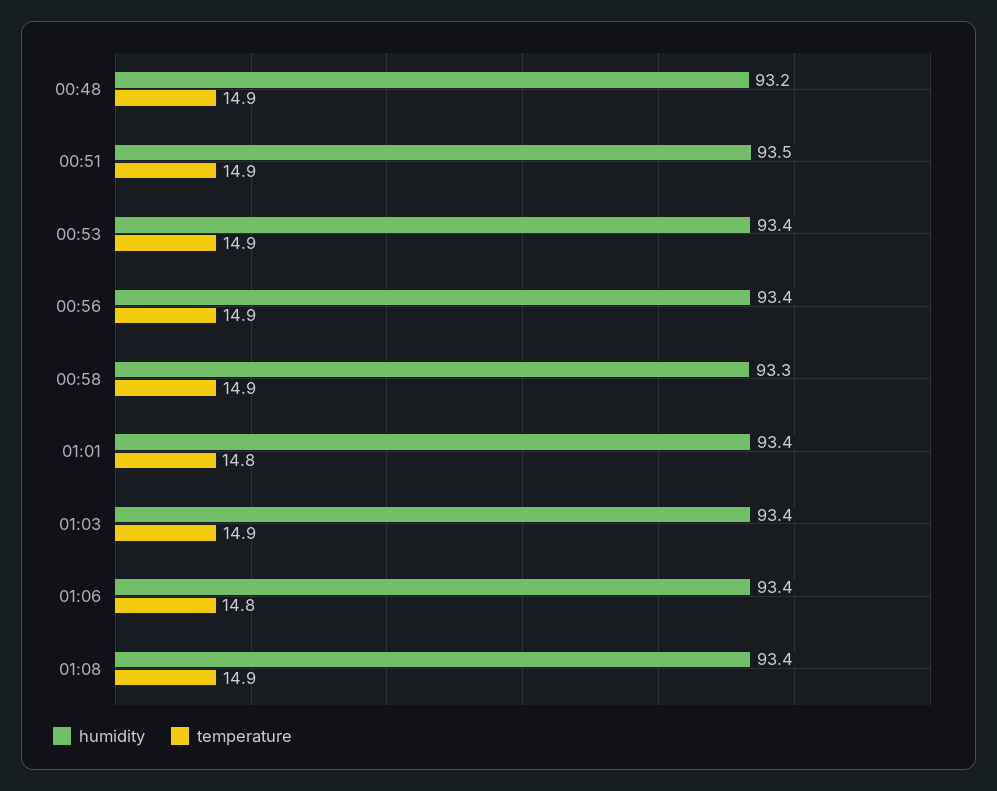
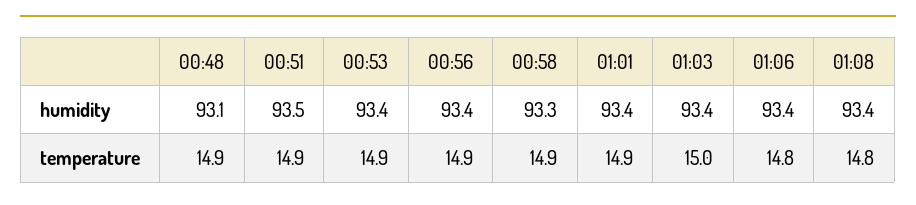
  {
    "humidity": {
-     "00:48": 93.2,
+     "00:48": 93.1,
      "00:51": 93.5,
      "00:53": 93.4,
      "00:56": 93.4,
      "00:58": 93.3,
      "01:01": 93.4,
      "01:03": 93.4,
      "01:06": 93.4,
      "01:08": 93.4
    },
    "temperature": {
      "00:48": 14.9,
      "00:51": 14.9,
      "00:53": 14.9,
      "00:56": 14.9,
      "00:58": 14.9,
-     "01:01": 14.8,
+     "01:01": 14.9,
-     "01:03": 14.9,
+     "01:03": 15,
      "01:06": 14.8,
-     "01:08": 14.9
+     "01:08": 14.8
    }
  }

